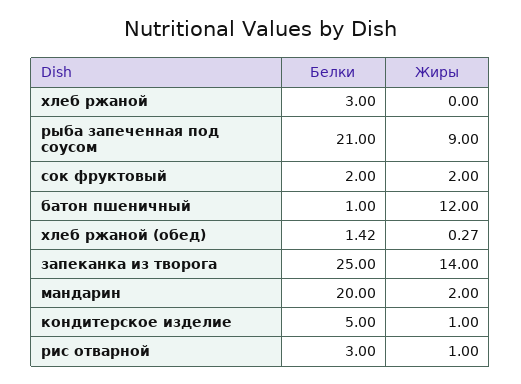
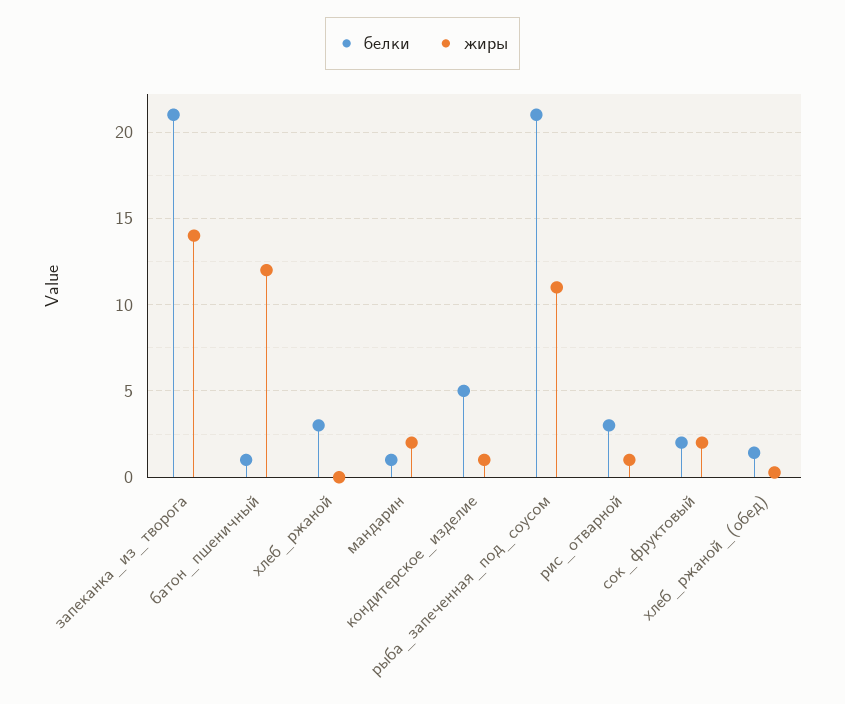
  {
    "Белки": {
      "хлеб ржаной": 3,
      "рыба запеченная под соусом": 21,
      "сок фруктовый": 2,
      "батон пшеничный": 1,
      "хлеб ржаной (обед)": 1.42,
-     "запеканка из творога": 25,
+     "запеканка из творога": 21,
-     "мандарин": 20,
+     "мандарин": 1,
      "кондитерское изделие": 5,
      "рис отварной": 3
    },
    "Жиры": {
      "хлеб ржаной": 0,
-     "рыба запеченная под соусом": 9,
+     "рыба запеченная под соусом": 11,
      "сок фруктовый": 2,
      "батон пшеничный": 12,
      "хлеб ржаной (обед)": 0.27,
      "запеканка из творога": 14,
      "мандарин": 2,
      "кондитерское изделие": 1,
      "рис отварной": 1
    }
  }

